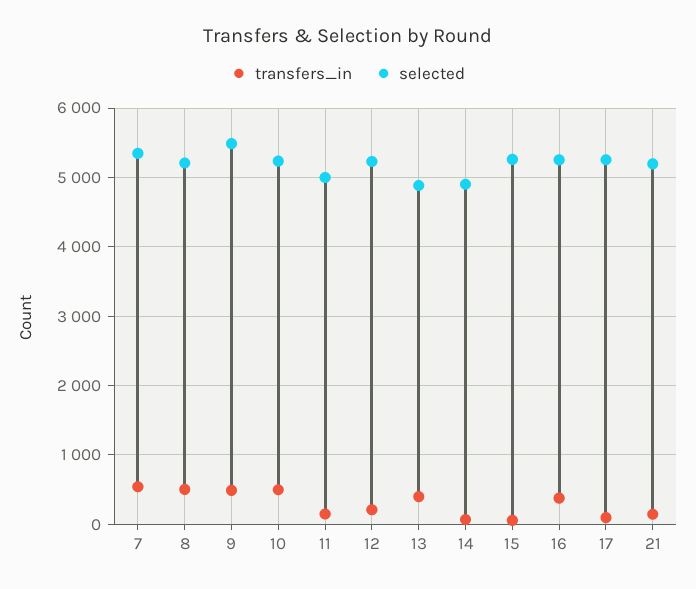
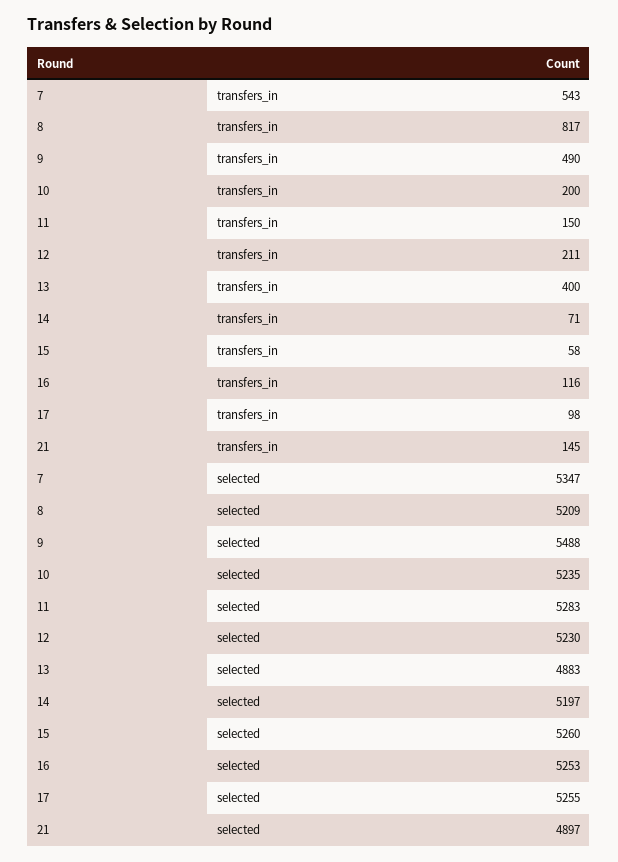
  {
    "transfers_in": {
      "7": 543,
-     "8": 500,
+     "8": 817,
      "9": 490,
-     "10": 500,
+     "10": 200,
      "11": 150,
      "12": 211,
      "13": 400,
      "14": 71,
      "15": 58,
-     "16": 400,
+     "16": 116,
      "17": 98,
      "21": 145
    },
    "selected": {
      "7": 5347,
      "8": 5209,
      "9": 5488,
      "10": 5235,
-     "11": 5000,
+     "11": 5283,
      "12": 5230,
      "13": 4883,
-     "14": 4900,
+     "14": 5197,
      "15": 5260,
      "16": 5253,
      "17": 5255,
-     "21": 5200
+     "21": 4897
    }
  }

